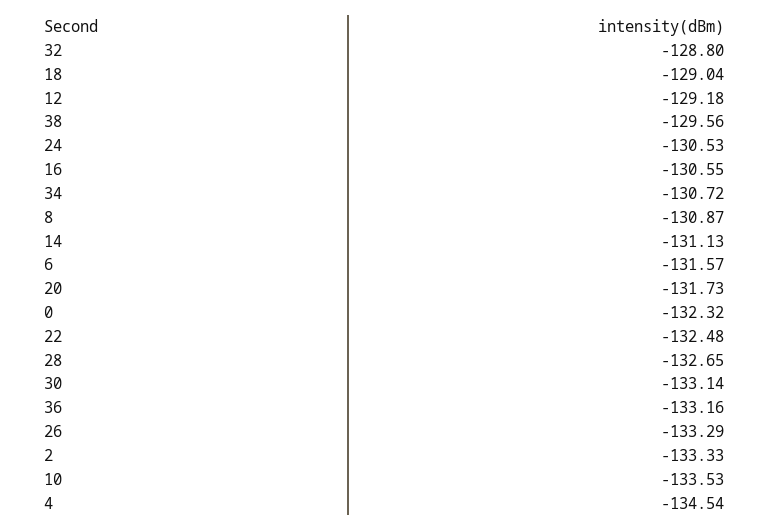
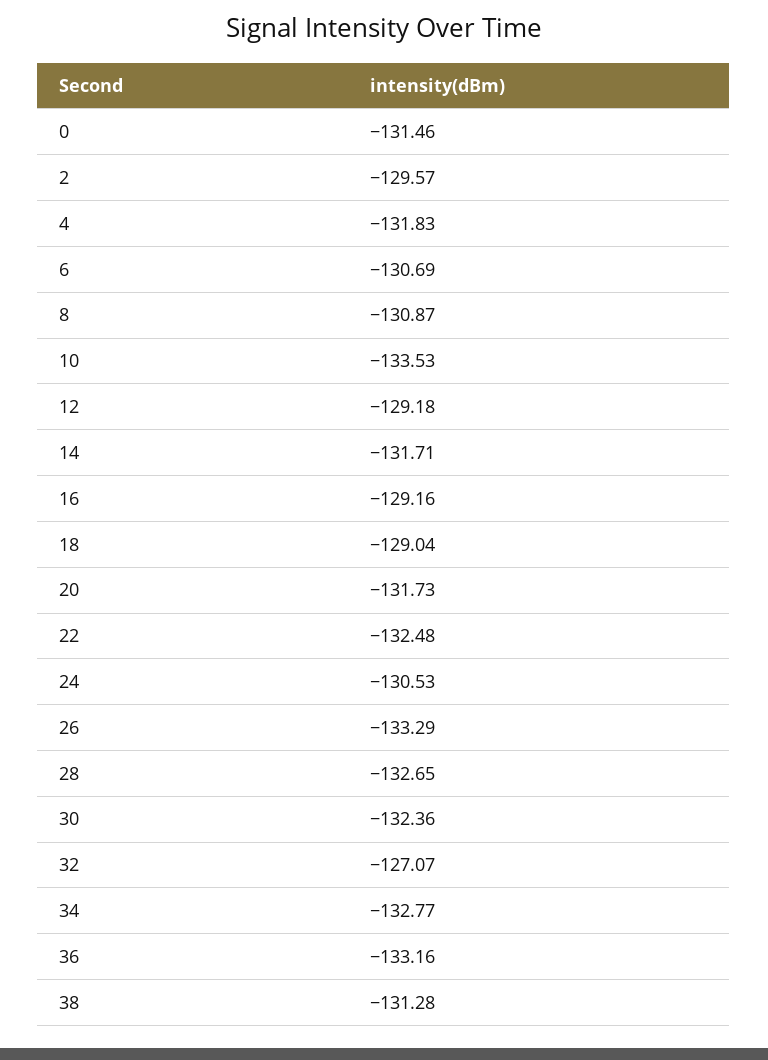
  {
-   "32": -128.8,
+   "32": -127.07,
    "18": -129.04,
    "12": -129.18,
-   "38": -129.56,
+   "38": -131.28,
    "24": -130.53,
-   "16": -130.55,
+   "16": -129.16,
-   "34": -130.72,
+   "34": -132.77,
    "8": -130.87,
-   "14": -131.13,
+   "14": -131.71,
-   "6": -131.57,
+   "6": -130.69,
    "20": -131.73,
-   "0": -132.32,
+   "0": -131.46,
    "22": -132.48,
    "28": -132.65,
-   "30": -133.14,
+   "30": -132.36,
    "36": -133.16,
    "26": -133.29,
-   "2": -133.33,
+   "2": -129.57,
    "10": -133.53,
-   "4": -134.54
+   "4": -131.83
  }

